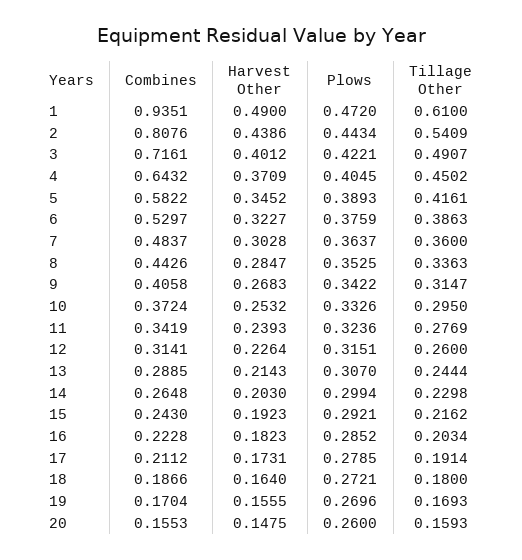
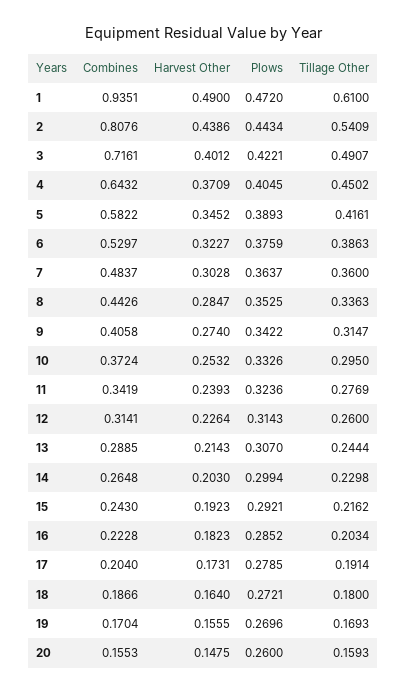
  {
    "Combines": {
      "1": 0.9351,
      "2": 0.8076,
      "3": 0.7161,
      "4": 0.6432,
      "5": 0.5822,
      "6": 0.5297,
      "7": 0.4837,
      "8": 0.4426,
      "9": 0.4058,
      "10": 0.3724,
      "11": 0.3419,
      "12": 0.3141,
      "13": 0.2885,
      "14": 0.2648,
      "15": 0.243,
      "16": 0.2228,
-     "17": 0.2112,
+     "17": 0.204,
      "18": 0.1866,
      "19": 0.1704,
      "20": 0.1553
    },
    "Harvest Other": {
      "1": 0.49,
      "2": 0.4386,
      "3": 0.4012,
      "4": 0.3709,
      "5": 0.3452,
      "6": 0.3227,
      "7": 0.3028,
      "8": 0.2847,
-     "9": 0.2683,
+     "9": 0.274,
      "10": 0.2532,
      "11": 0.2393,
      "12": 0.2264,
      "13": 0.2143,
      "14": 0.203,
      "15": 0.1923,
      "16": 0.1823,
      "17": 0.1731,
      "18": 0.164,
      "19": 0.1555,
      "20": 0.1475
    },
    "Plows": {
      "1": 0.472,
      "2": 0.4434,
      "3": 0.4221,
      "4": 0.4045,
      "5": 0.3893,
      "6": 0.3759,
      "7": 0.3637,
      "8": 0.3525,
      "9": 0.3422,
      "10": 0.3326,
      "11": 0.3236,
-     "12": 0.3151,
+     "12": 0.3143,
      "13": 0.307,
      "14": 0.2994,
      "15": 0.2921,
      "16": 0.2852,
      "17": 0.2785,
      "18": 0.2721,
      "19": 0.2696,
      "20": 0.26
    },
    "Tillage Other": {
      "1": 0.61,
      "2": 0.5409,
      "3": 0.4907,
      "4": 0.4502,
      "5": 0.4161,
      "6": 0.3863,
      "7": 0.36,
      "8": 0.3363,
      "9": 0.3147,
      "10": 0.295,
      "11": 0.2769,
      "12": 0.26,
      "13": 0.2444,
      "14": 0.2298,
      "15": 0.2162,
      "16": 0.2034,
      "17": 0.1914,
      "18": 0.18,
      "19": 0.1693,
      "20": 0.1593
    }
  }

